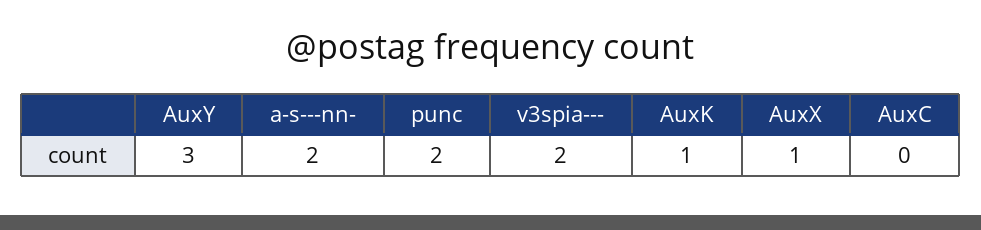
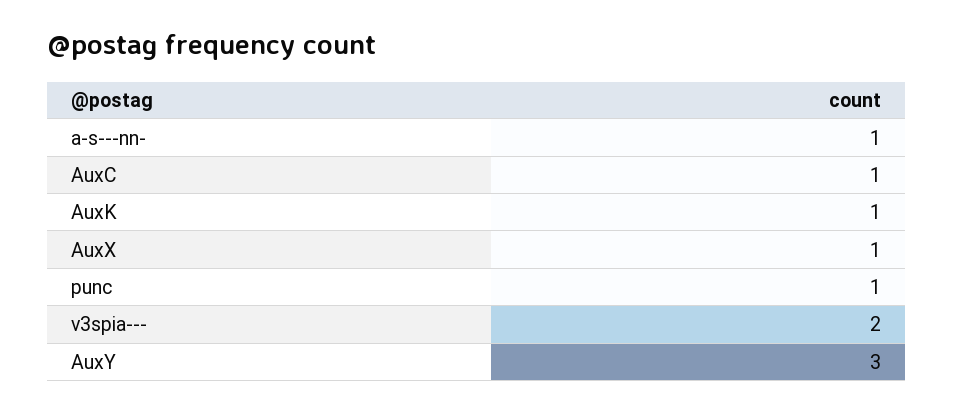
  {
    "AuxY": 3,
-   "a-s---nn-": 2,
+   "a-s---nn-": 1,
-   "punc": 2,
+   "punc": 1,
    "v3spia---": 2,
    "AuxK": 1,
    "AuxX": 1,
-   "AuxC": 0
+   "AuxC": 1
  }

